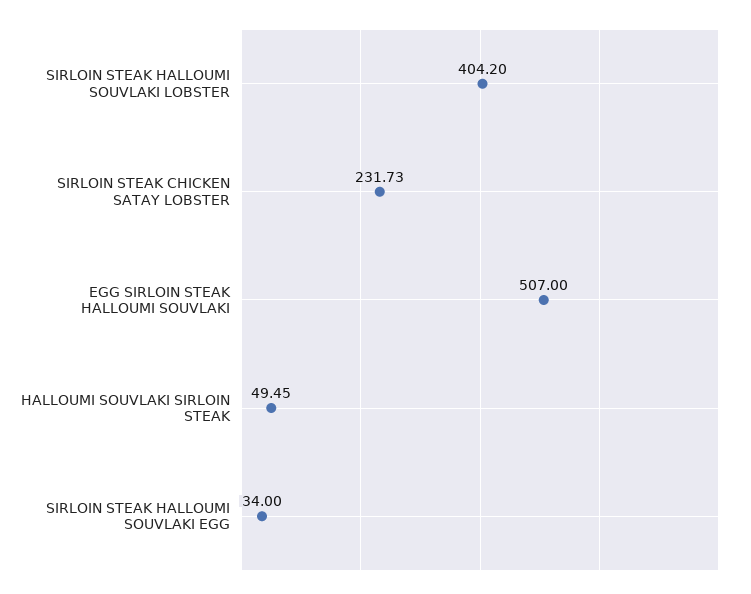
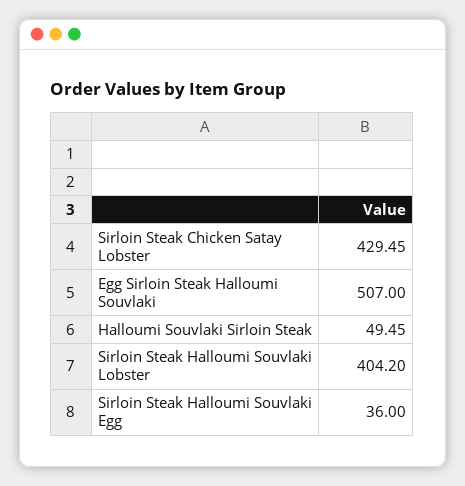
  {
    "SIRLOIN STEAK HALLOUMI SOUVLAKI LOBSTER": 404.2,
-   "SIRLOIN STEAK CHICKEN SATAY LOBSTER": 231.73,
+   "SIRLOIN STEAK CHICKEN SATAY LOBSTER": 429.45,
    "EGG SIRLOIN STEAK HALLOUMI SOUVLAKI": 507,
    "HALLOUMI SOUVLAKI SIRLOIN STEAK": 49.45,
-   "SIRLOIN STEAK HALLOUMI SOUVLAKI EGG": 34
+   "SIRLOIN STEAK HALLOUMI SOUVLAKI EGG": 36
  }

